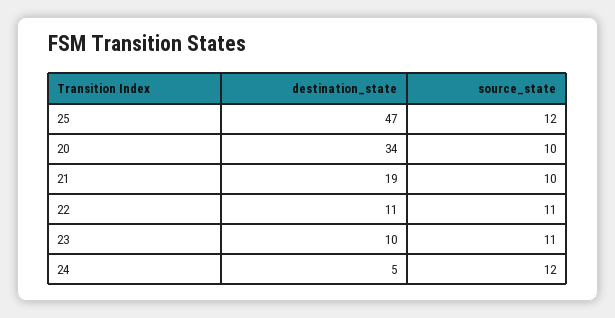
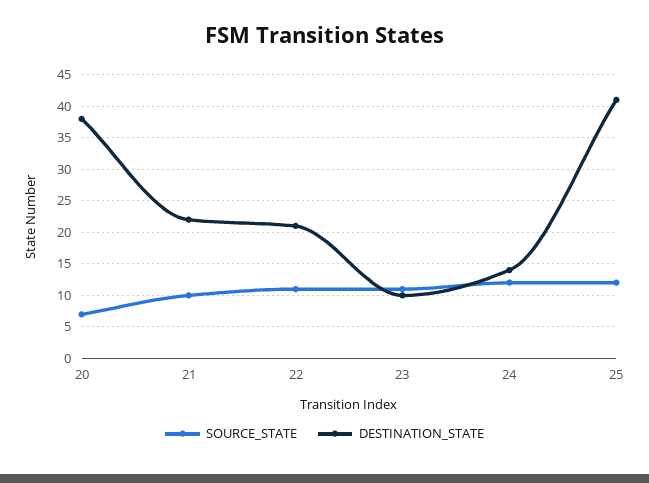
  {
    "destination_state": {
-     "25": 47,
+     "25": 41,
-     "20": 34,
+     "20": 38,
-     "21": 19,
+     "21": 22,
-     "22": 11,
+     "22": 21,
      "23": 10,
-     "24": 5
+     "24": 14
    },
    "source_state": {
      "25": 12,
-     "20": 10,
+     "20": 7,
      "21": 10,
      "22": 11,
      "23": 11,
      "24": 12
    }
  }

